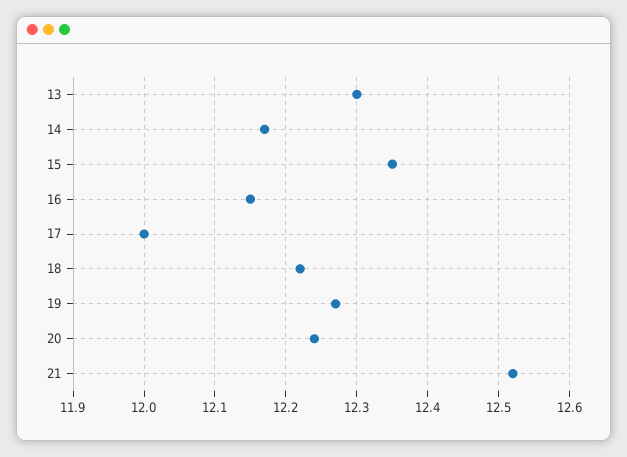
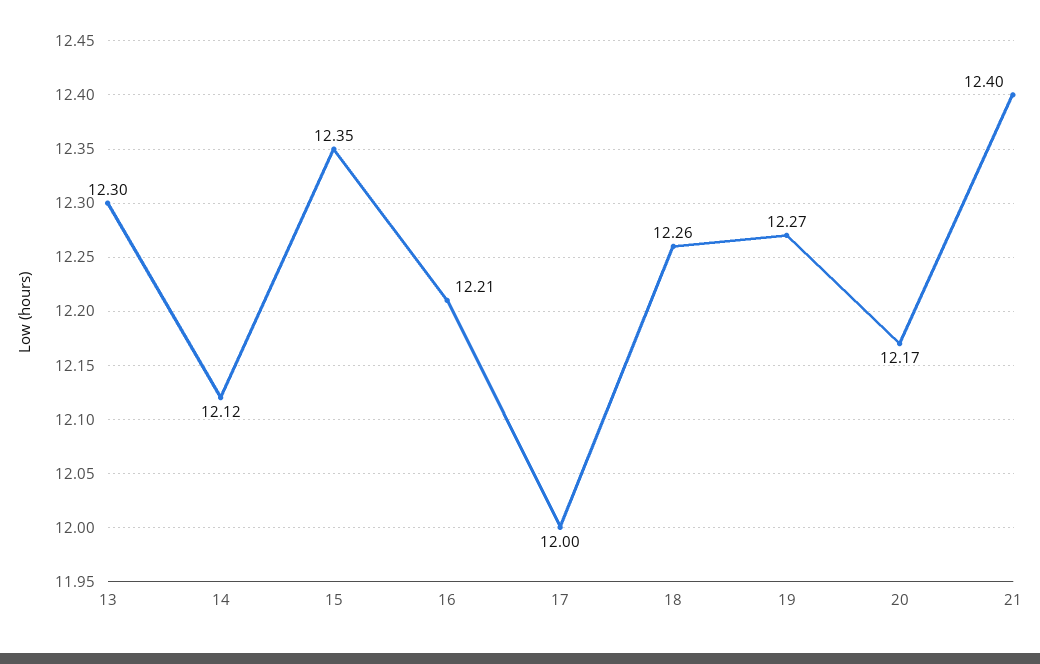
  {
    "13": 12.3,
-   "14": 12.17,
+   "14": 12.12,
    "15": 12.35,
-   "16": 12.15,
+   "16": 12.21,
    "17": 12,
-   "18": 12.22,
+   "18": 12.26,
    "19": 12.27,
-   "20": 12.24,
+   "20": 12.17,
-   "21": 12.52
+   "21": 12.4
  }

